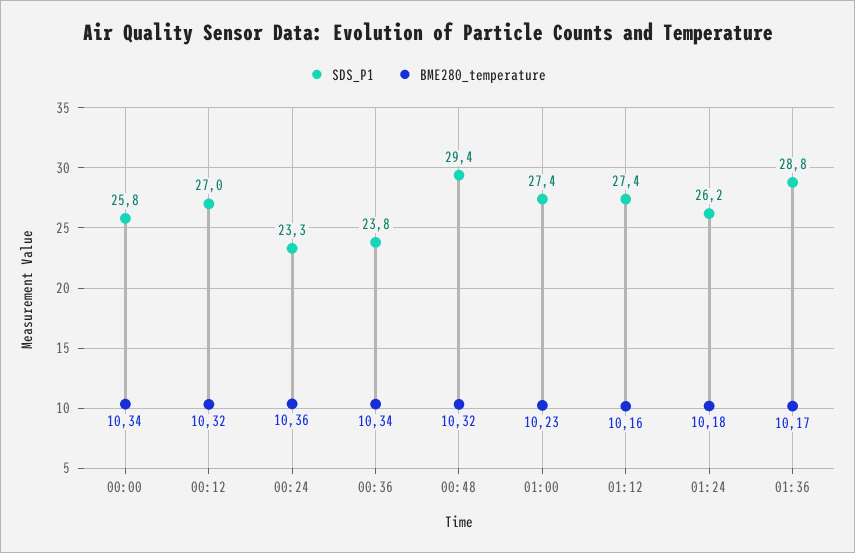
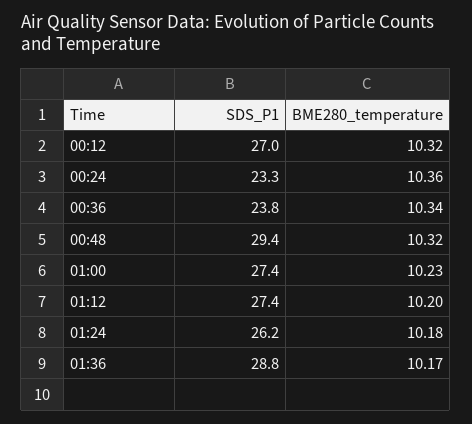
  {
    "SDS_P1": {
-     "00:00": 25.8,
      "00:12": 27,
      "00:24": 23.3,
      "00:36": 23.8,
      "00:48": 29.4,
      "01:00": 27.4,
      "01:12": 27.4,
      "01:24": 26.2,
      "01:36": 28.8
    },
    "BME280_temperature": {
-     "00:00": 10.34,
      "00:12": 10.32,
      "00:24": 10.36,
      "00:36": 10.34,
      "00:48": 10.32,
      "01:00": 10.23,
-     "01:12": 10.16,
+     "01:12": 10.2,
      "01:24": 10.18,
      "01:36": 10.17
    }
  }

